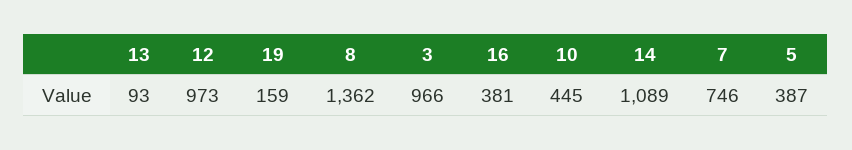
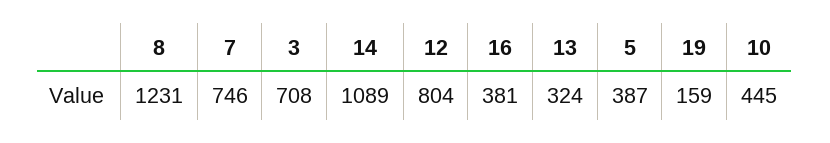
  {
-   "13": 93,
+   "13": 324,
-   "12": 973,
+   "12": 804,
    "19": 159,
-   "8": 1362,
+   "8": 1231,
-   "3": 966,
+   "3": 708,
    "16": 381,
    "10": 445,
    "14": 1089,
    "7": 746,
    "5": 387
  }

